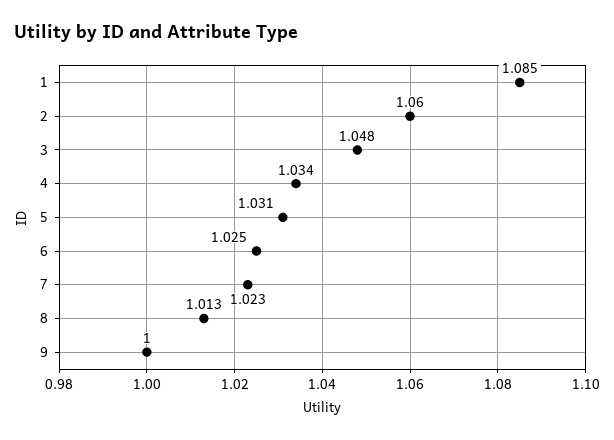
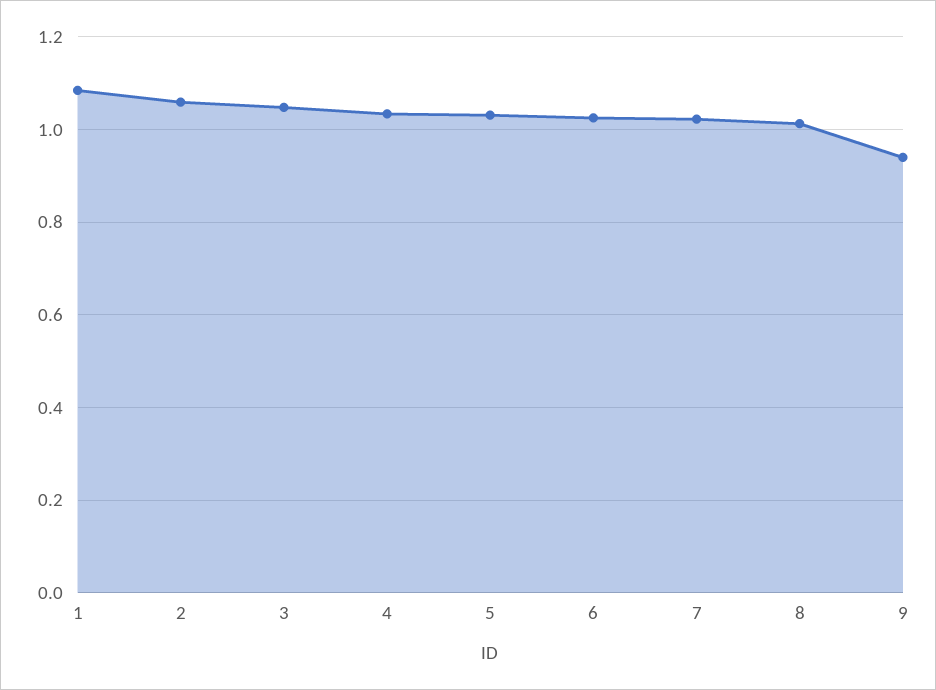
  {
    "1": 1.085,
    "2": 1.06,
    "3": 1.048,
    "4": 1.034,
    "5": 1.031,
    "6": 1.025,
    "7": 1.023,
    "8": 1.013,
-   "9": 1
+   "9": 0.94
  }

